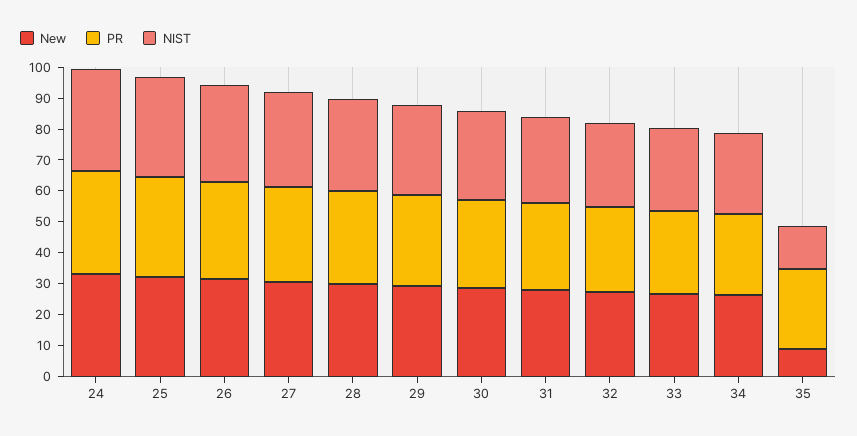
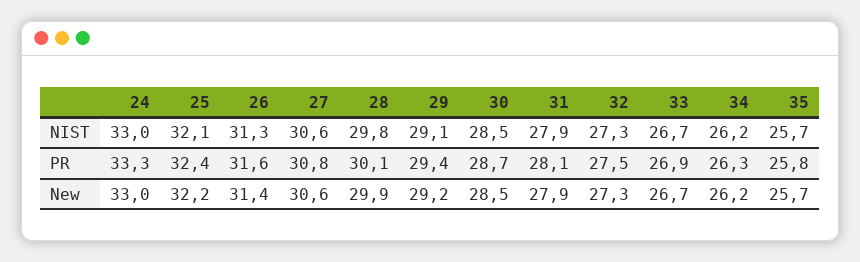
  {
    "New": {
      "24": 33,
      "25": 32.2,
      "26": 31.4,
      "27": 30.6,
      "28": 29.9,
      "29": 29.2,
      "30": 28.5,
      "31": 27.9,
      "32": 27.3,
      "33": 26.7,
      "34": 26.2,
-     "35": 10
+     "35": 25.7
    },
    "PR": {
      "24": 33.3,
      "25": 32.4,
      "26": 31.6,
      "27": 30.8,
      "28": 30.1,
      "29": 29.4,
      "30": 28.7,
      "31": 28.1,
      "32": 27.5,
      "33": 26.9,
      "34": 26.3,
      "35": 25.8
    },
    "NIST": {
      "24": 33,
      "25": 32.1,
      "26": 31.3,
      "27": 30.6,
      "28": 29.8,
      "29": 29.1,
      "30": 28.5,
      "31": 27.9,
      "32": 27.3,
      "33": 26.7,
      "34": 26.2,
-     "35": 15
+     "35": 25.7
    }
  }

